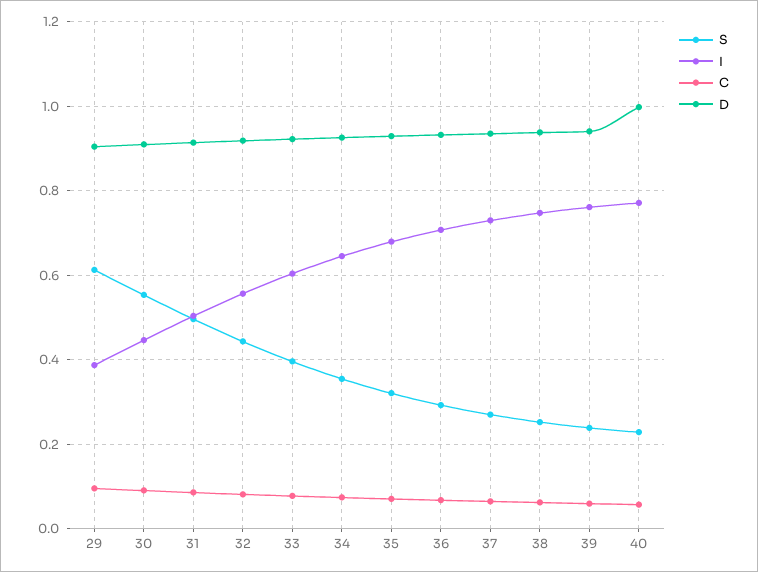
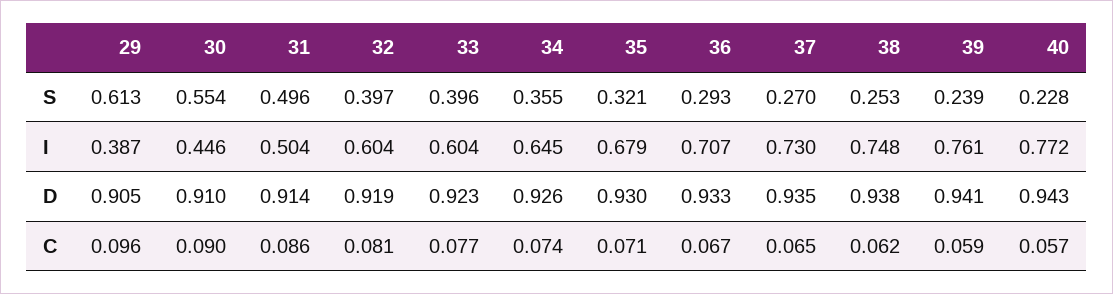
  {
    "S": {
      "29": 0.613,
      "30": 0.554,
      "31": 0.496,
-     "32": 0.44,
+     "32": 0.397,
      "33": 0.396,
      "34": 0.355,
      "35": 0.321,
      "36": 0.293,
      "37": 0.27,
      "38": 0.253,
      "39": 0.239,
      "40": 0.228
    },
    "I": {
      "29": 0.387,
      "30": 0.446,
      "31": 0.504,
-     "32": 0.56,
+     "32": 0.604,
      "33": 0.604,
      "34": 0.645,
      "35": 0.679,
      "36": 0.707,
      "37": 0.73,
      "38": 0.748,
      "39": 0.761,
      "40": 0.772
    },
    "C": {
      "29": 0.096,
      "30": 0.09,
      "31": 0.086,
      "32": 0.081,
      "33": 0.077,
      "34": 0.074,
      "35": 0.071,
      "36": 0.067,
      "37": 0.065,
      "38": 0.062,
      "39": 0.059,
      "40": 0.057
    },
    "D": {
      "29": 0.905,
      "30": 0.91,
      "31": 0.914,
      "32": 0.919,
      "33": 0.923,
      "34": 0.926,
      "35": 0.93,
      "36": 0.933,
      "37": 0.935,
      "38": 0.938,
      "39": 0.941,
-     "40": 1
+     "40": 0.943
    }
  }

